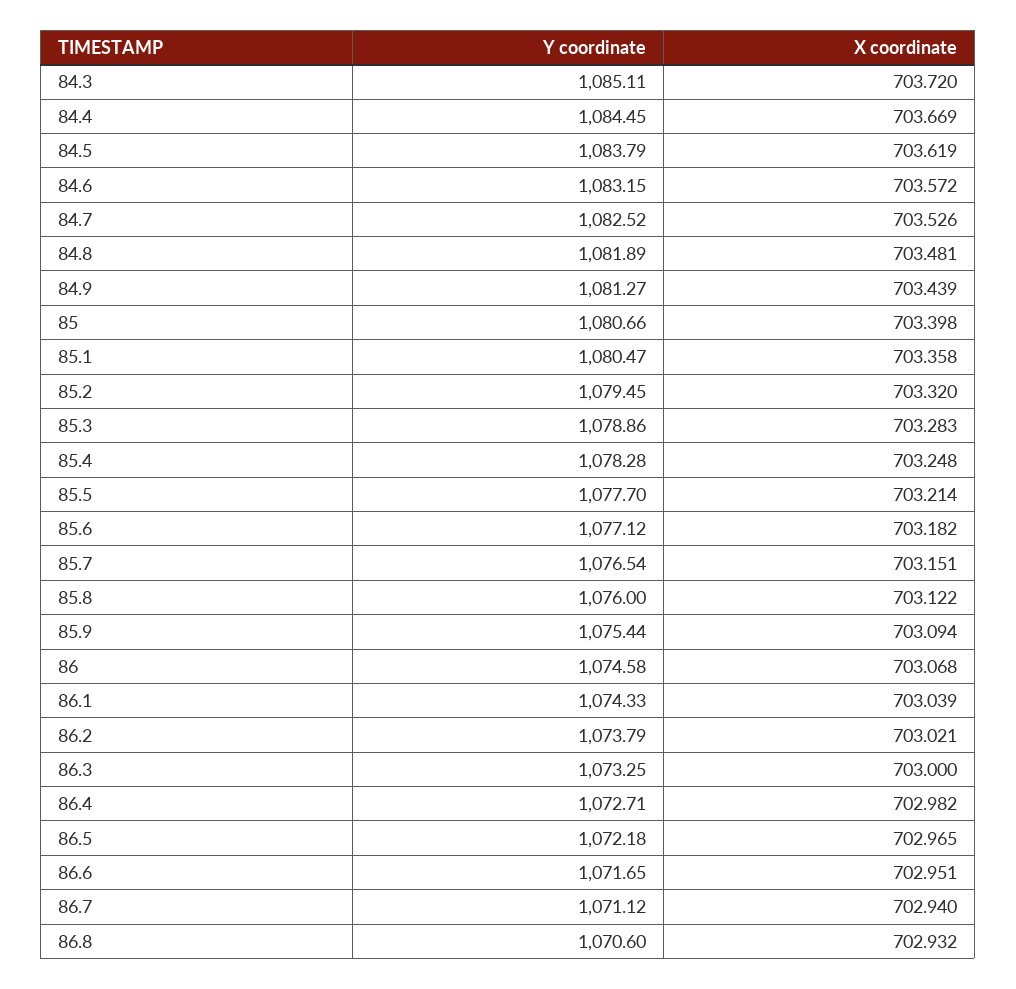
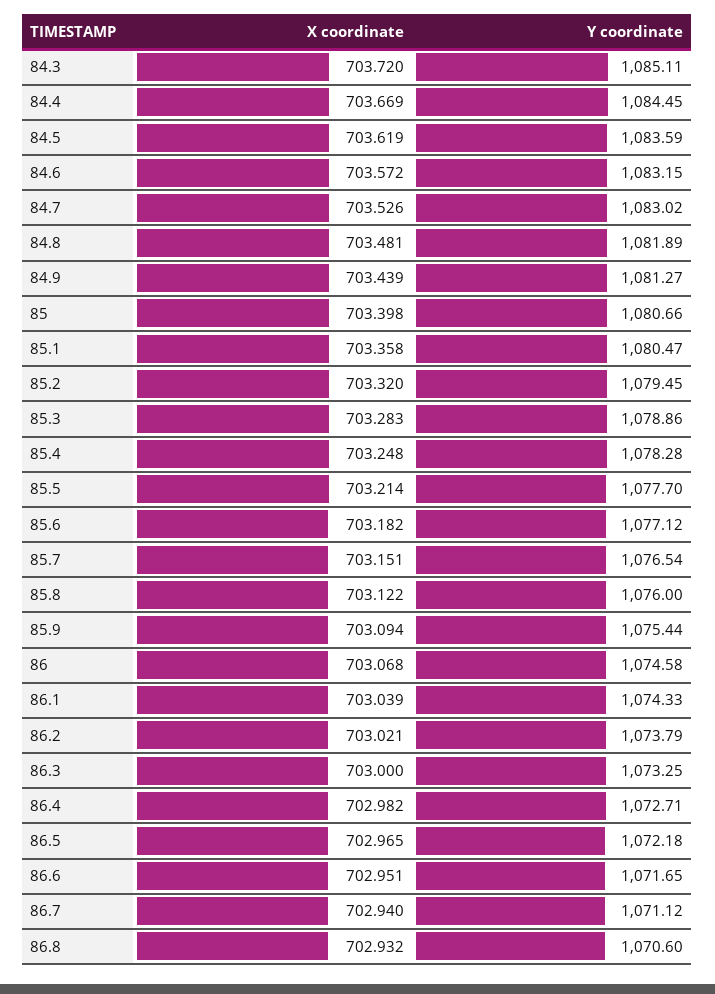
  {
    "Y coordinate": {
      "84.3": 1085.11,
      "84.4": 1084.45,
-     "84.5": 1083.79,
+     "84.5": 1083.59,
      "84.6": 1083.15,
-     "84.7": 1082.52,
+     "84.7": 1083.02,
      "84.8": 1081.89,
      "84.9": 1081.27,
      "85": 1080.66,
      "85.1": 1080.47,
      "85.2": 1079.45,
      "85.3": 1078.86,
      "85.4": 1078.28,
      "85.5": 1077.7,
      "85.6": 1077.12,
      "85.7": 1076.54,
      "85.8": 1076,
      "85.9": 1075.44,
      "86": 1074.58,
      "86.1": 1074.33,
      "86.2": 1073.79,
      "86.3": 1073.25,
      "86.4": 1072.71,
      "86.5": 1072.18,
      "86.6": 1071.65,
      "86.7": 1071.12,
      "86.8": 1070.6
    },
    "X coordinate": {
      "84.3": 703.72,
      "84.4": 703.669,
      "84.5": 703.619,
      "84.6": 703.572,
      "84.7": 703.526,
      "84.8": 703.481,
      "84.9": 703.439,
      "85": 703.398,
      "85.1": 703.358,
      "85.2": 703.32,
      "85.3": 703.283,
      "85.4": 703.248,
      "85.5": 703.214,
      "85.6": 703.182,
      "85.7": 703.151,
      "85.8": 703.122,
      "85.9": 703.094,
      "86": 703.068,
      "86.1": 703.039,
      "86.2": 703.021,
      "86.3": 703,
      "86.4": 702.982,
      "86.5": 702.965,
      "86.6": 702.951,
      "86.7": 702.94,
      "86.8": 702.932
    }
  }

